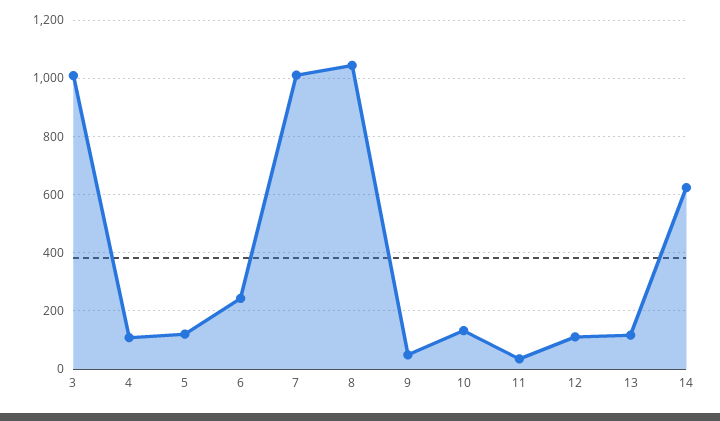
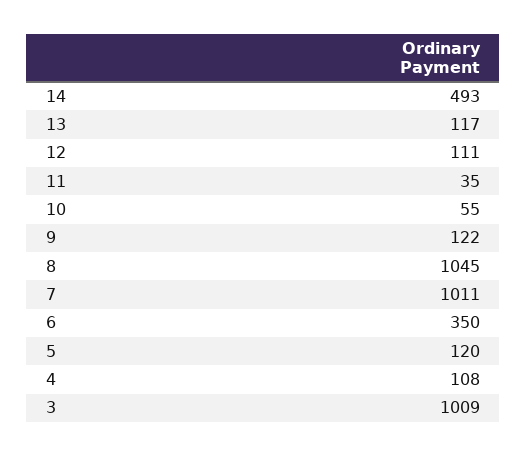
  {
    "3": 1009,
    "4": 108,
    "5": 120,
-   "6": 250,
+   "6": 350,
    "7": 1011,
    "8": 1045,
-   "9": 50,
+   "9": 122,
-   "10": 125,
+   "10": 55,
    "11": 35,
    "12": 111,
    "13": 117,
-   "14": 625
+   "14": 493
  }

